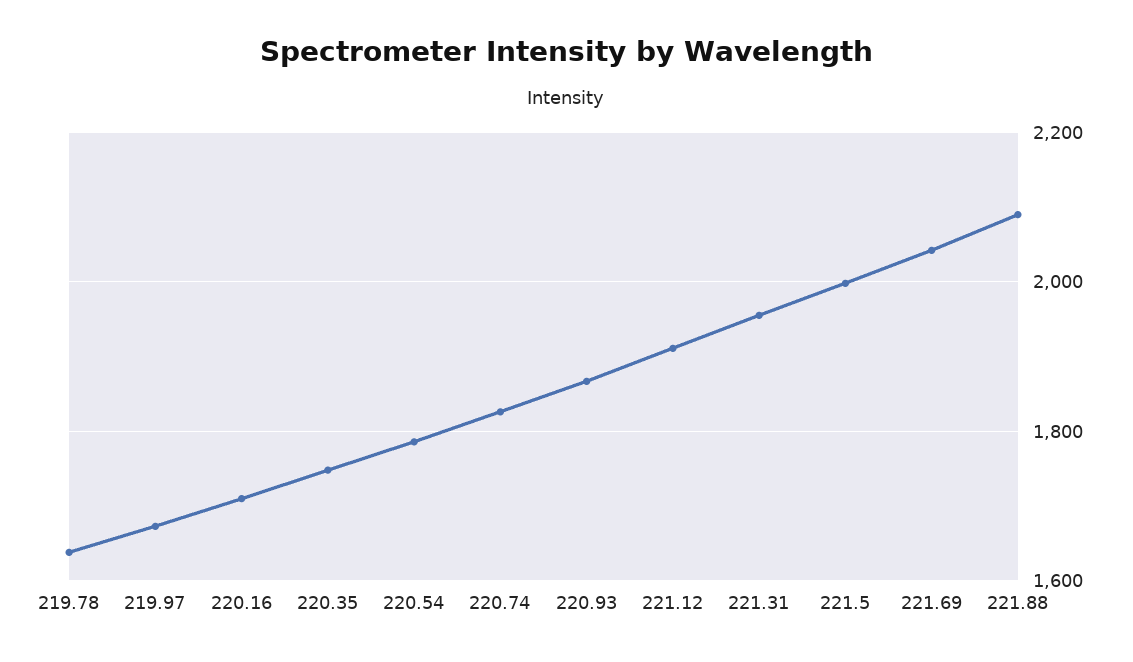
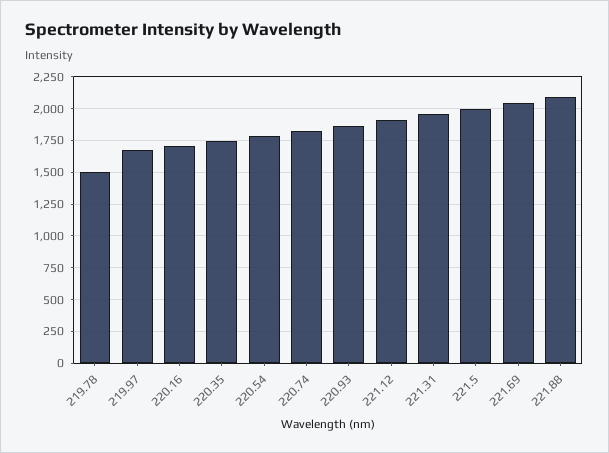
  {
-   "219.78": 1640,
+   "219.78": 1500,
    "219.97": 1680,
    "220.16": 1720,
    "220.35": 1740,
    "220.54": 1780,
    "220.74": 1820,
    "220.93": 1860,
    "221.12": 1920,
    "221.31": 1960,
    "221.5": 2000,
    "221.69": 2040,
    "221.88": 2100
  }

